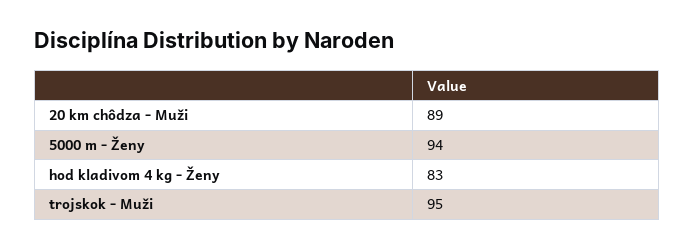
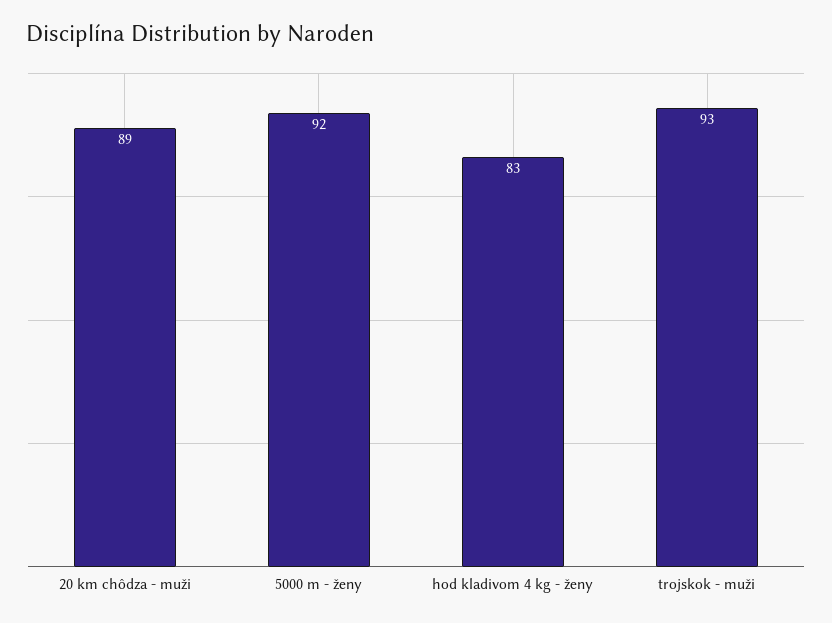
  {
    "20 km chôdza - Muži": 89,
-   "5000 m - Ženy": 94,
+   "5000 m - Ženy": 92,
    "hod kladivom 4 kg - Ženy": 83,
-   "trojskok - Muži": 95
+   "trojskok - Muži": 93
  }

